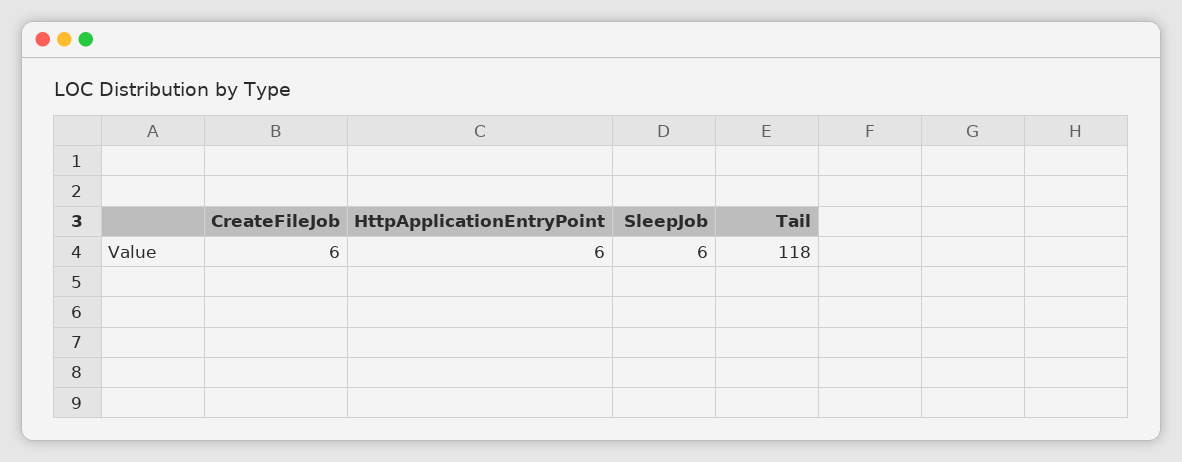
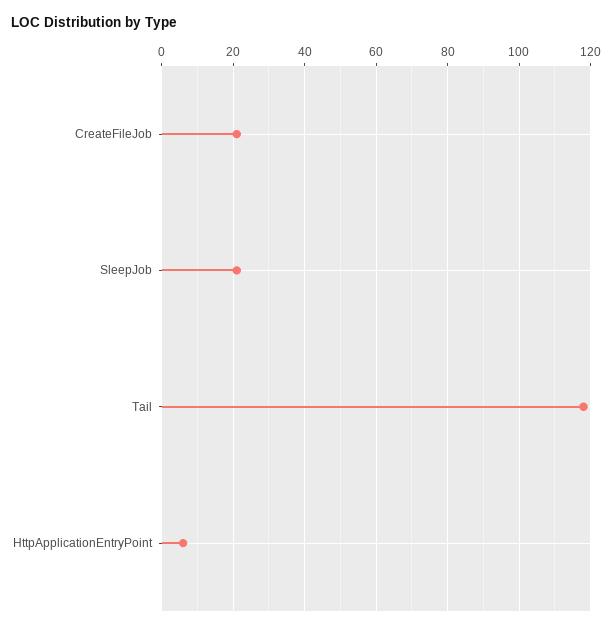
  {
-   "CreateFileJob": 6,
+   "CreateFileJob": 20,
    "HttpApplicationEntryPoint": 6,
-   "SleepJob": 6,
+   "SleepJob": 20,
    "Tail": 118
  }

